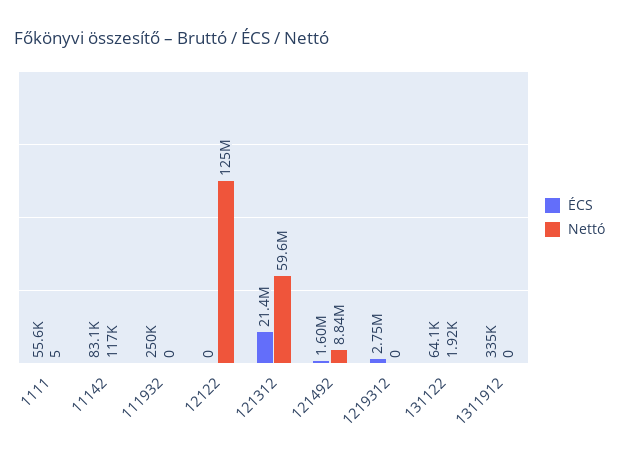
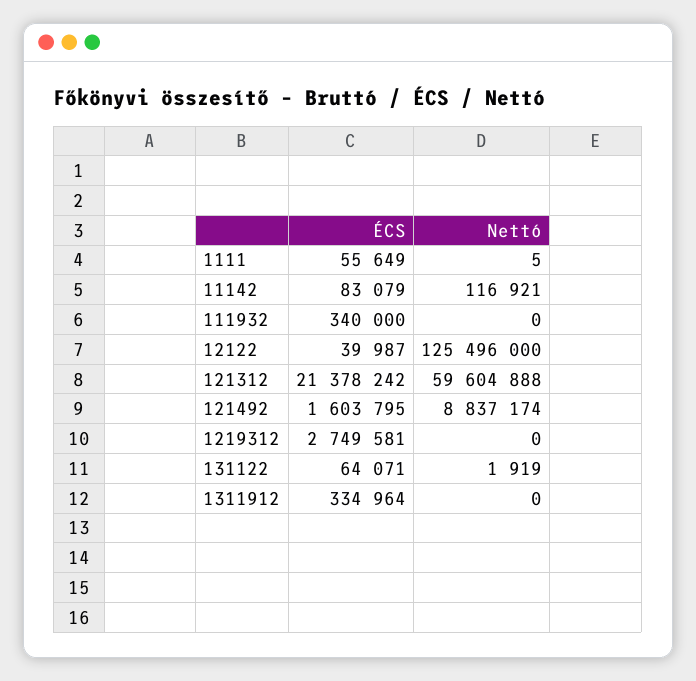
  {
    "ÉCS": {
      "1111": 55649,
      "11142": 83079,
-     "111932": 250000,
+     "111932": 340000,
-     "12122": 0,
+     "12122": 39987,
      "121312": 21378242,
      "121492": 1603795,
      "1219312": 2749581,
      "131122": 64071,
      "1311912": 334964
    },
    "Nettó": {
      "1111": 5,
      "11142": 116921,
      "111932": 0,
      "12122": 125496000,
      "121312": 59604888,
      "121492": 8837174,
      "1219312": 0,
      "131122": 1919,
      "1311912": 0
    }
  }

